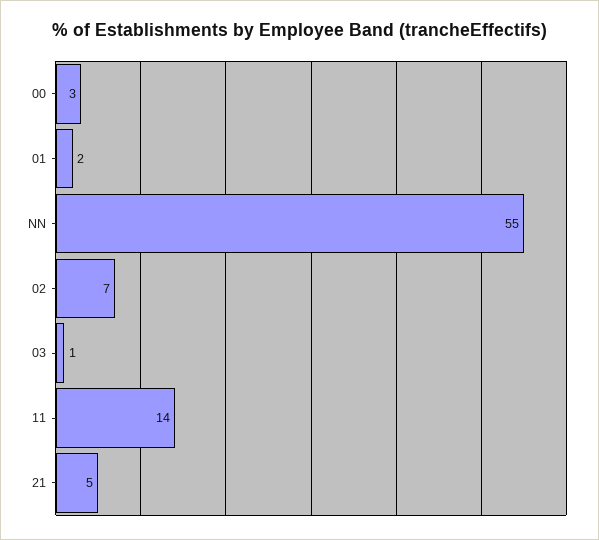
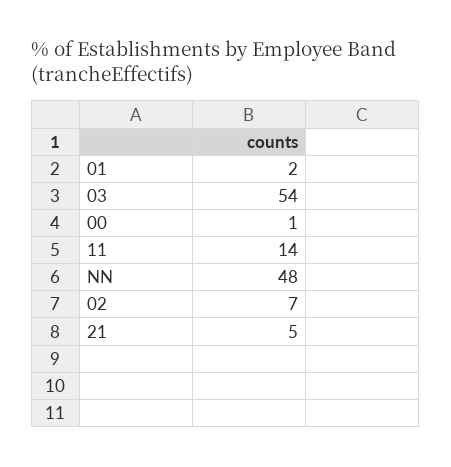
  {
-   "00": 3,
+   "00": 1,
    "01": 2,
-   "NN": 55,
+   "NN": 48,
    "02": 7,
-   "03": 1,
+   "03": 54,
    "11": 14,
    "21": 5
  }

